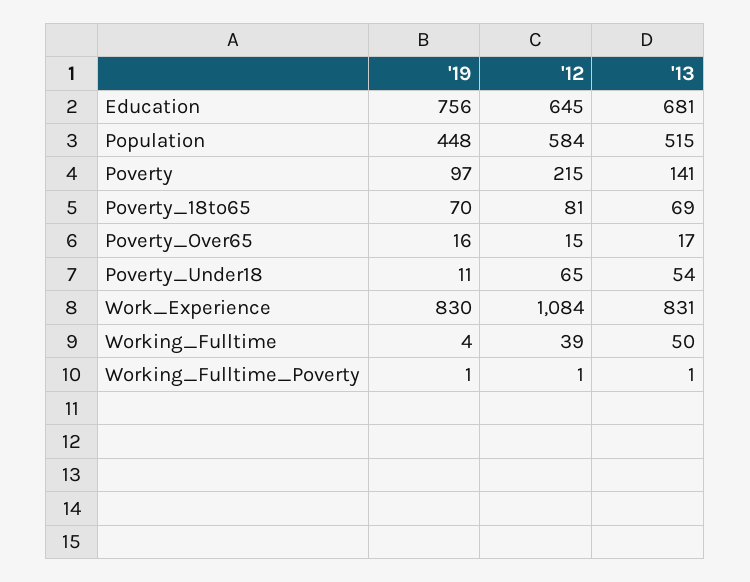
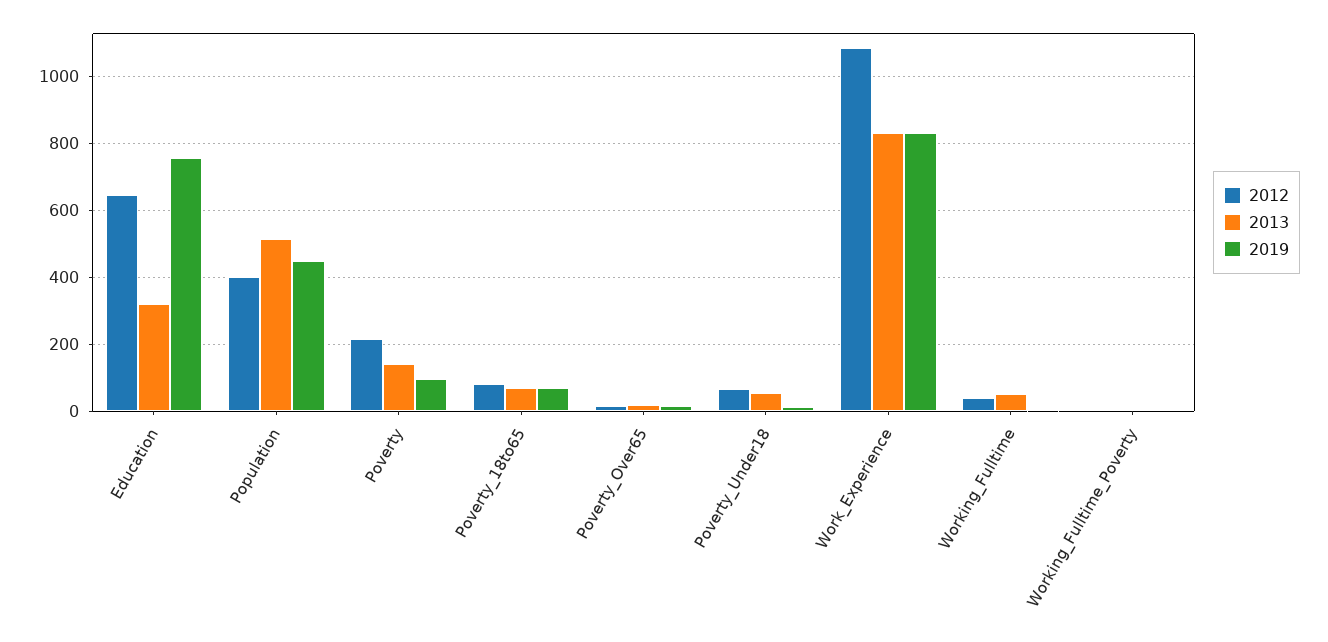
  {
    "'19": {
      "Education": 756,
      "Population": 448,
      "Poverty": 97,
      "Poverty_18to65": 70,
      "Poverty_Over65": 16,
      "Poverty_Under18": 11,
      "Work_Experience": 830,
      "Working_Fulltime": 4,
      "Working_Fulltime_Poverty": 1
    },
    "'12": {
      "Education": 645,
-     "Population": 584,
+     "Population": 400,
      "Poverty": 215,
      "Poverty_18to65": 81,
      "Poverty_Over65": 15,
      "Poverty_Under18": 65,
      "Work_Experience": 1084,
      "Working_Fulltime": 39,
      "Working_Fulltime_Poverty": 1
    },
    "'13": {
-     "Education": 681,
+     "Education": 320,
      "Population": 515,
      "Poverty": 141,
      "Poverty_18to65": 69,
      "Poverty_Over65": 17,
      "Poverty_Under18": 54,
      "Work_Experience": 831,
      "Working_Fulltime": 50,
      "Working_Fulltime_Poverty": 1
    }
  }

